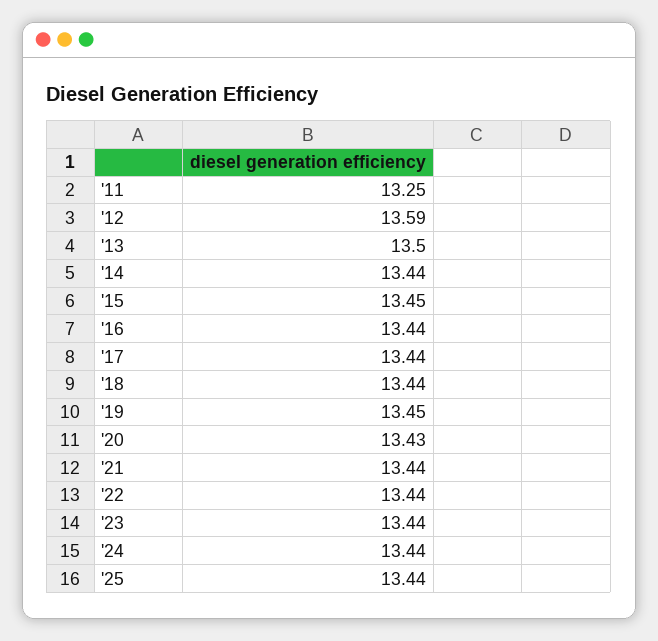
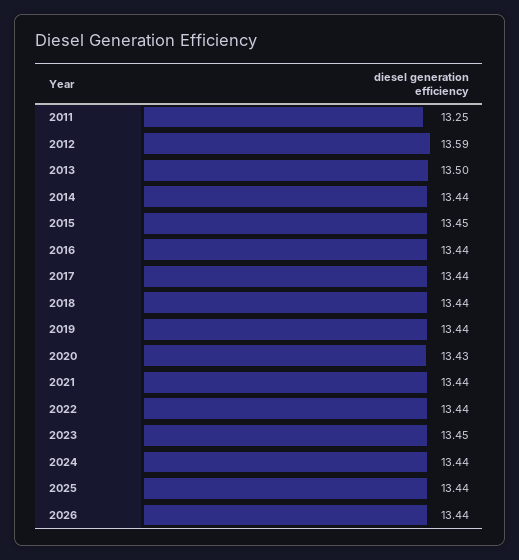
  {
    "'11": 13.25,
    "'12": 13.59,
    "'13": 13.5,
    "'14": 13.44,
    "'15": 13.45,
    "'16": 13.44,
    "'17": 13.44,
    "'18": 13.44,
-   "'19": 13.45,
+   "'19": 13.44,
    "'20": 13.43,
    "'21": 13.44,
    "'22": 13.44,
-   "'23": 13.44,
+   "'23": 13.45,
    "'24": 13.44,
-   "'25": 13.44
+   "'25": 13.44,
+   "2026": 13.44
  }

